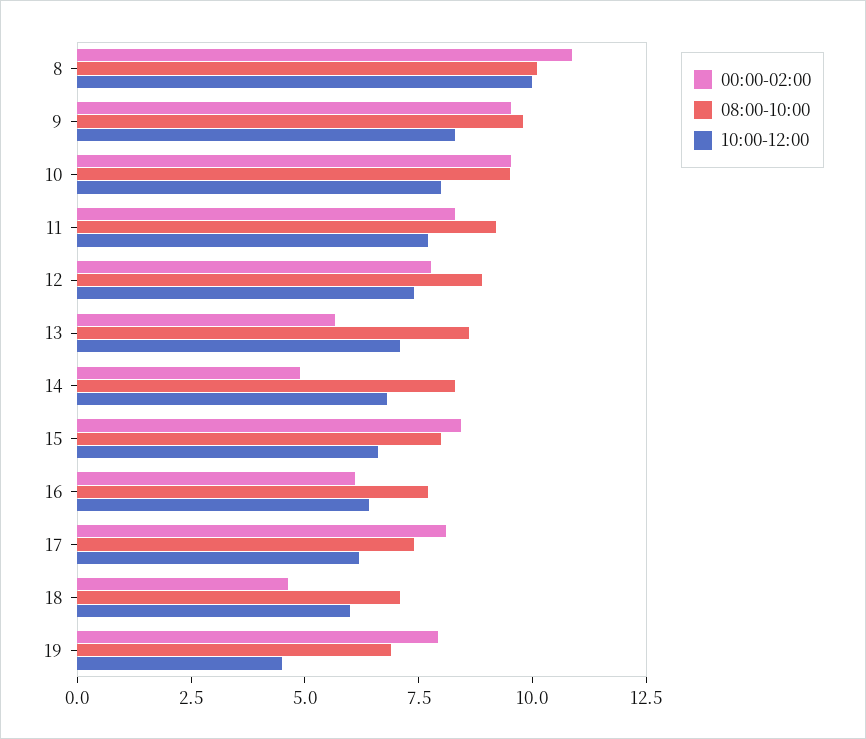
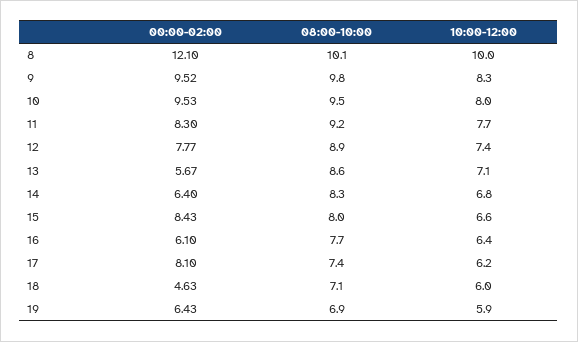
  {
    "00:00-02:00": {
-     "8": 11,
+     "8": 12.1,
      "9": 9.52,
      "10": 9.53,
      "11": 8.3,
      "12": 7.77,
      "13": 5.67,
-     "14": 5,
+     "14": 6.4,
      "15": 8.43,
      "16": 6.1,
      "17": 8.1,
      "18": 4.63,
-     "19": 8
+     "19": 6.43
    },
    "08:00-10:00": {
      "8": 10.1,
      "9": 9.8,
      "10": 9.5,
      "11": 9.2,
      "12": 8.9,
      "13": 8.6,
      "14": 8.3,
      "15": 8,
      "16": 7.7,
      "17": 7.4,
      "18": 7.1,
      "19": 6.9
    },
    "10:00-12:00": {
      "8": 10,
      "9": 8.3,
      "10": 8,
      "11": 7.7,
      "12": 7.4,
      "13": 7.1,
      "14": 6.8,
      "15": 6.6,
      "16": 6.4,
      "17": 6.2,
      "18": 6,
-     "19": 4.5
+     "19": 5.9
    }
  }

